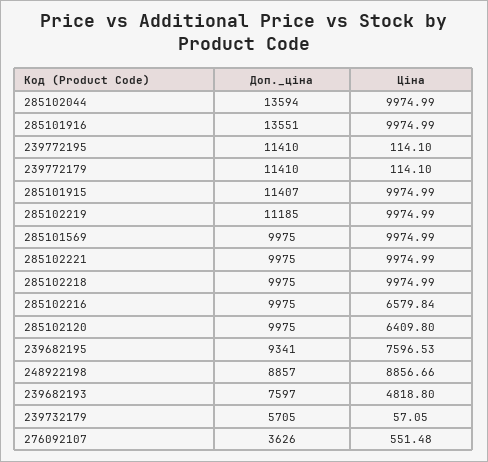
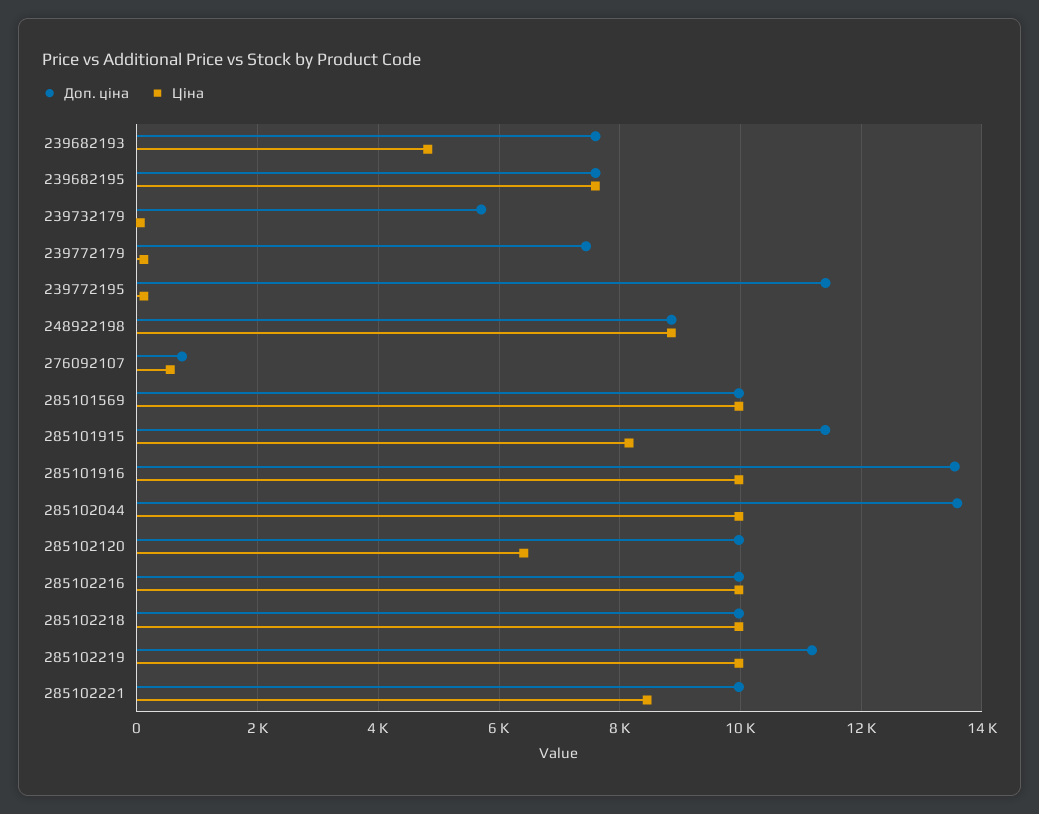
  {
    "Доп._ціна": {
      "285102044": 13594,
      "285101916": 13551,
      "239772195": 11410,
-     "239772179": 11410,
+     "239772179": 7400,
      "285101915": 11407,
      "285102219": 11185,
      "285101569": 9975,
      "285102221": 9975,
      "285102218": 9975,
      "285102216": 9975,
      "285102120": 9975,
-     "239682195": 9341,
+     "239682195": 7600,
      "248922198": 8857,
      "239682193": 7597,
      "239732179": 5705,
-     "276092107": 3626
+     "276092107": 800
    },
    "Ціна": {
      "285102044": 9974.99,
      "285101916": 9974.99,
      "239772195": 114.1,
      "239772179": 114.1,
-     "285101915": 9974.99,
+     "285101915": 8200,
      "285102219": 9974.99,
      "285101569": 9974.99,
-     "285102221": 9974.99,
+     "285102221": 8400,
      "285102218": 9974.99,
-     "285102216": 6579.84,
+     "285102216": 10000,
      "285102120": 6409.8,
      "239682195": 7596.53,
      "248922198": 8856.66,
      "239682193": 4818.8,
      "239732179": 57.05,
      "276092107": 551.48
    }
  }

